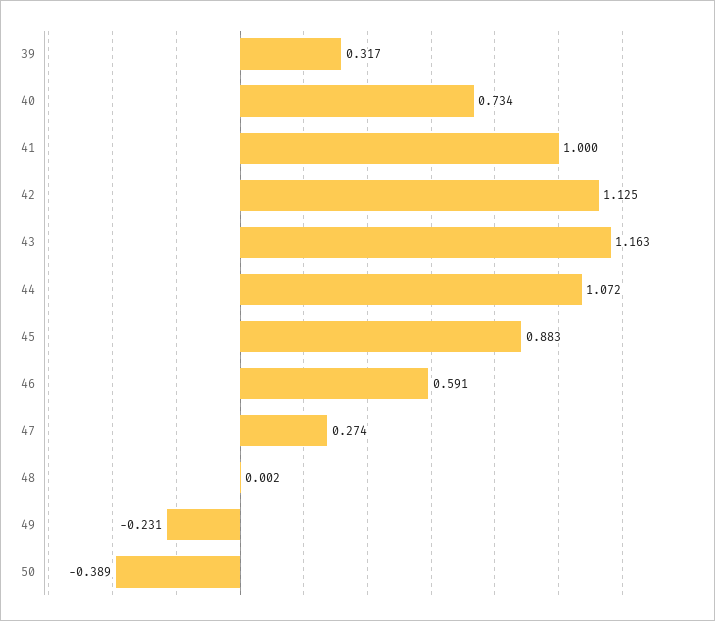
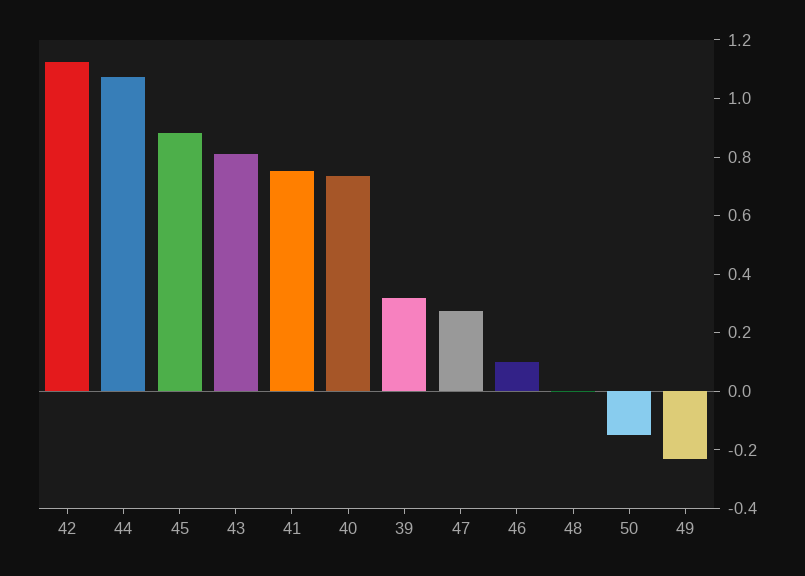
  {
    "39": 0.317,
    "40": 0.734,
-   "41": 1,
+   "41": 0.75,
    "42": 1.125,
-   "43": 1.163,
+   "43": 0.8,
    "44": 1.072,
    "45": 0.883,
-   "46": 0.591,
+   "46": 0.1,
    "47": 0.274,
    "48": 0.002,
    "49": -0.231,
-   "50": -0.389
+   "50": -0.15
  }

